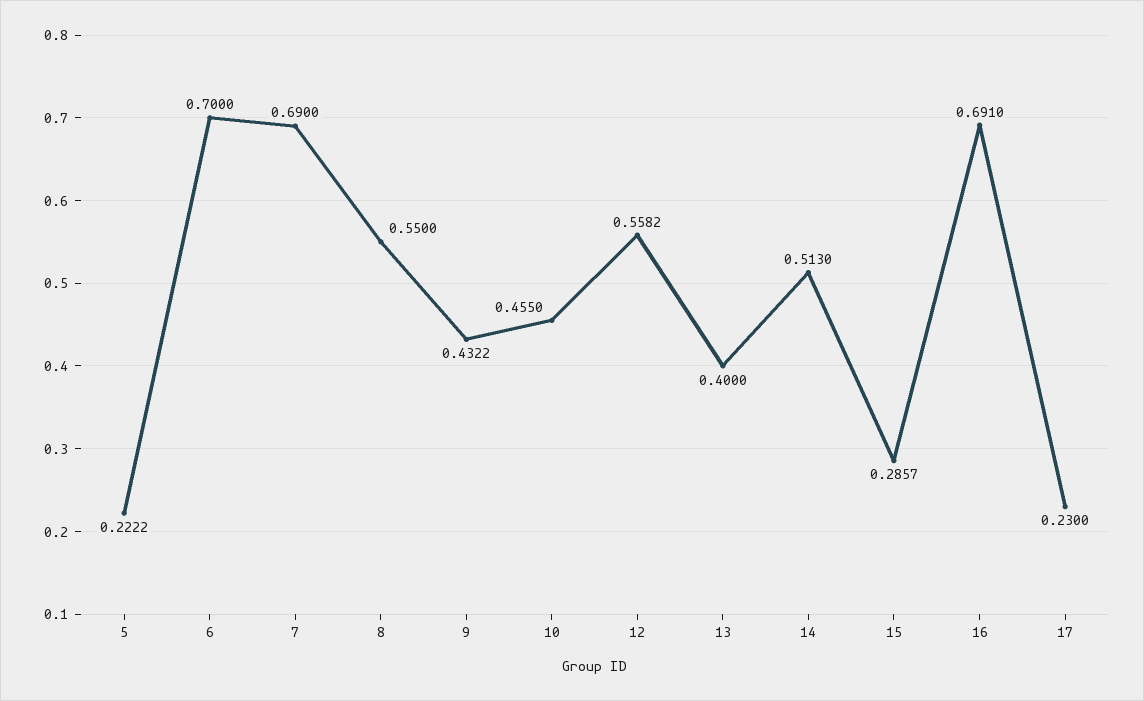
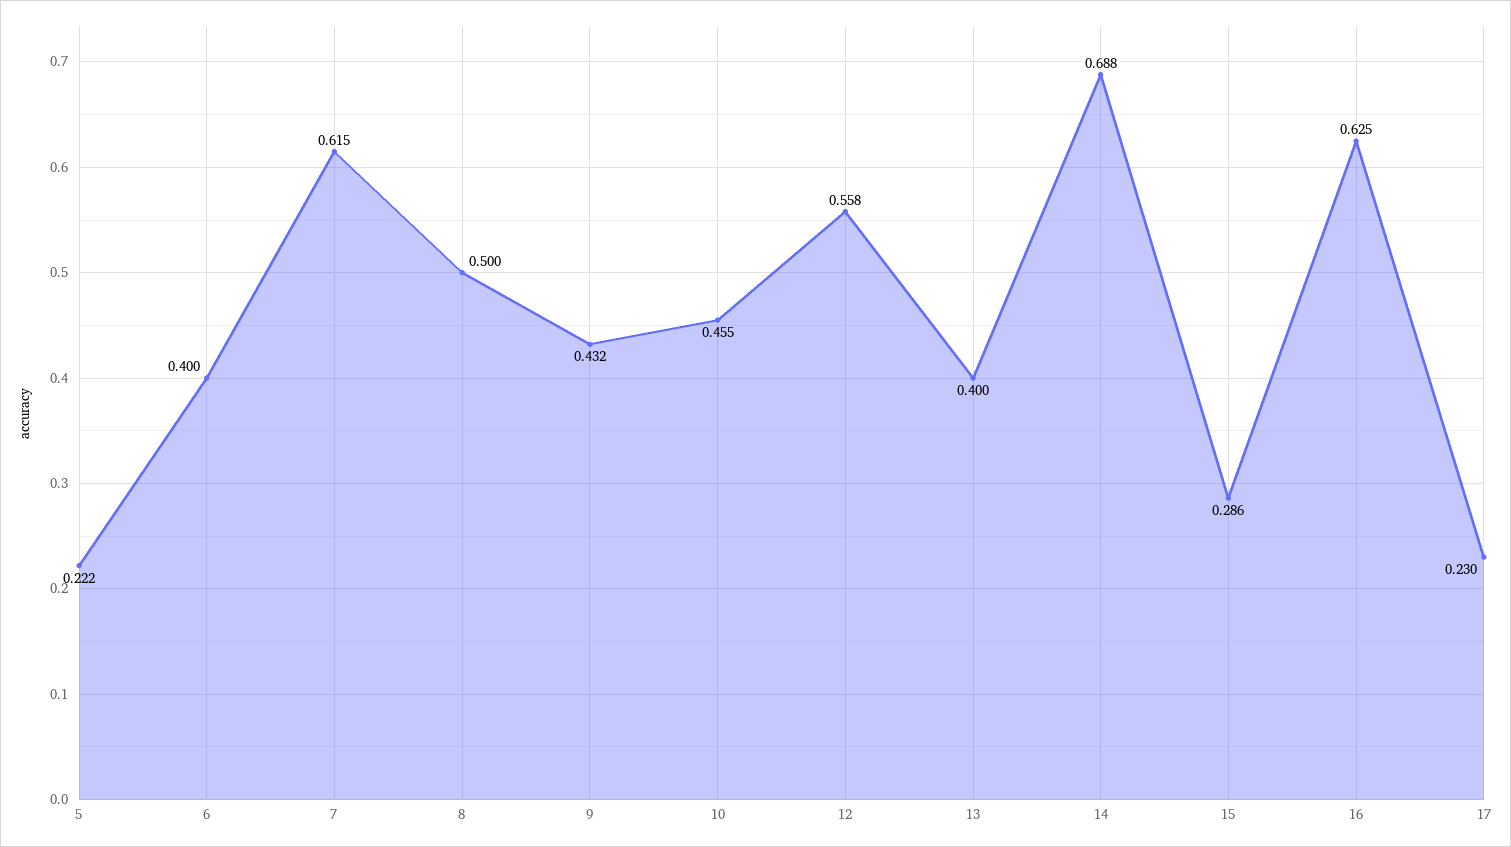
  {
    "5": 0.2222,
-   "6": 0.7,
+   "6": 0.4,
-   "7": 0.69,
+   "7": 0.615,
-   "8": 0.55,
+   "8": 0.5,
    "9": 0.4322,
    "10": 0.455,
    "12": 0.5582,
    "13": 0.4,
-   "14": 0.513,
+   "14": 0.688,
    "15": 0.2857,
-   "16": 0.691,
+   "16": 0.625,
    "17": 0.23
  }

